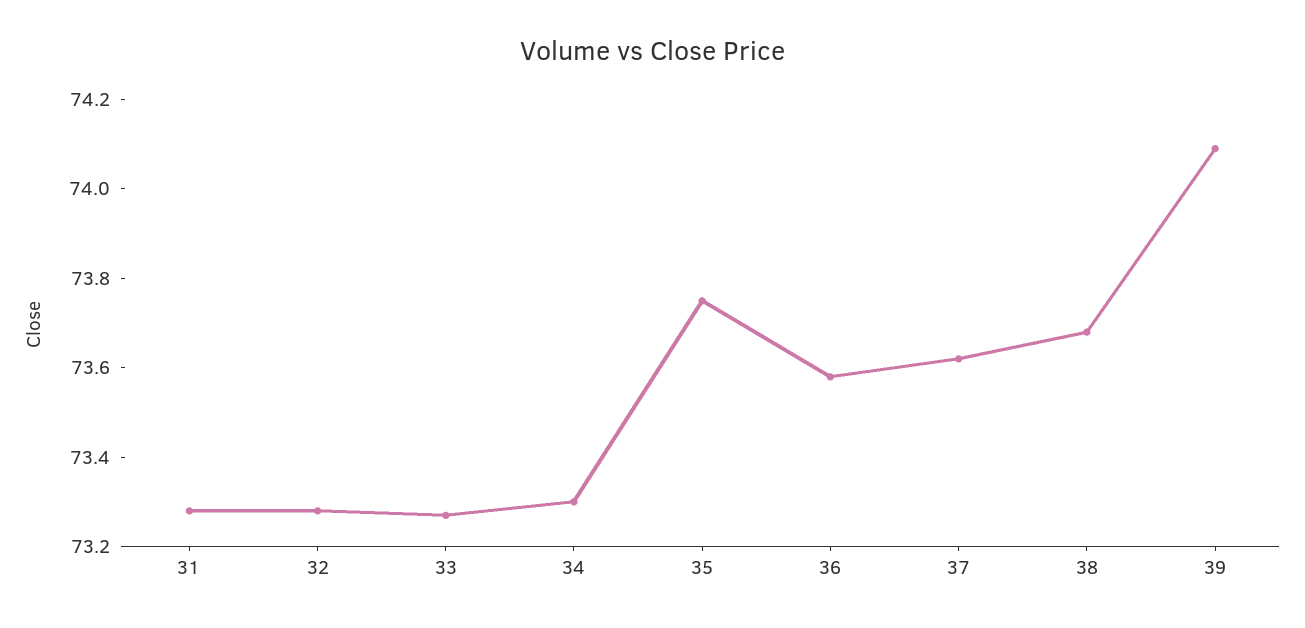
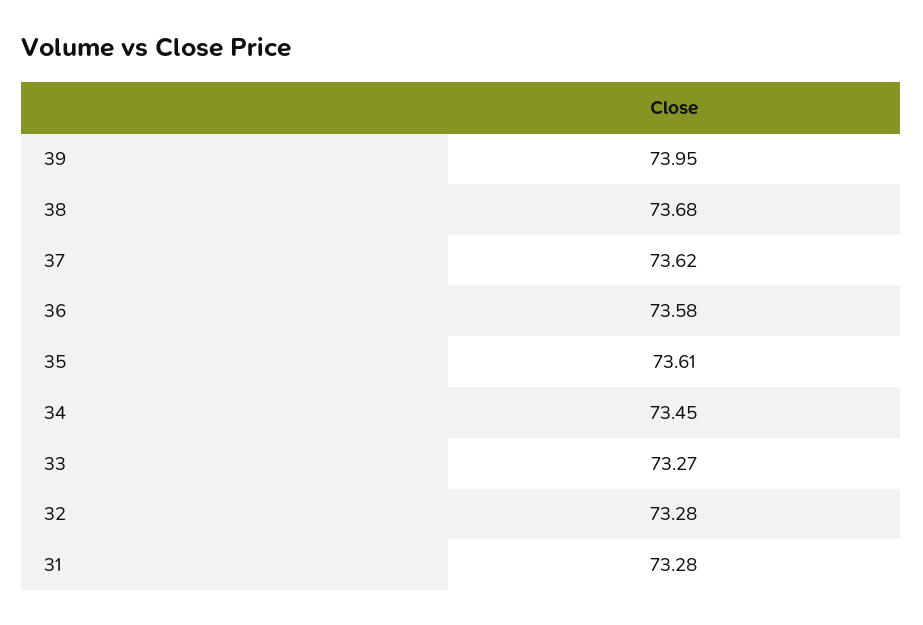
  {
    "31": 73.28,
    "32": 73.28,
    "33": 73.27,
-   "34": 73.3,
+   "34": 73.45,
-   "35": 73.75,
+   "35": 73.61,
    "36": 73.58,
    "37": 73.62,
    "38": 73.68,
-   "39": 74.1
+   "39": 73.95
  }

